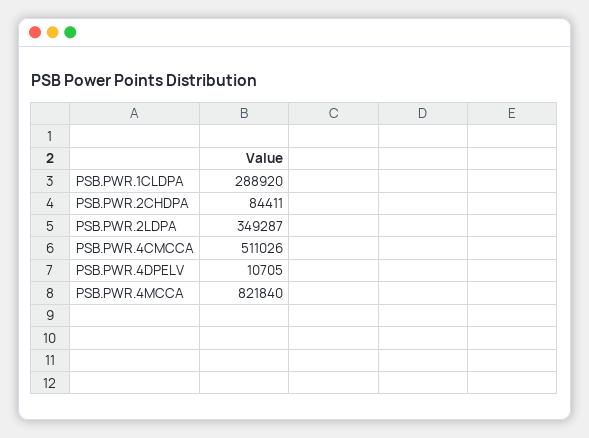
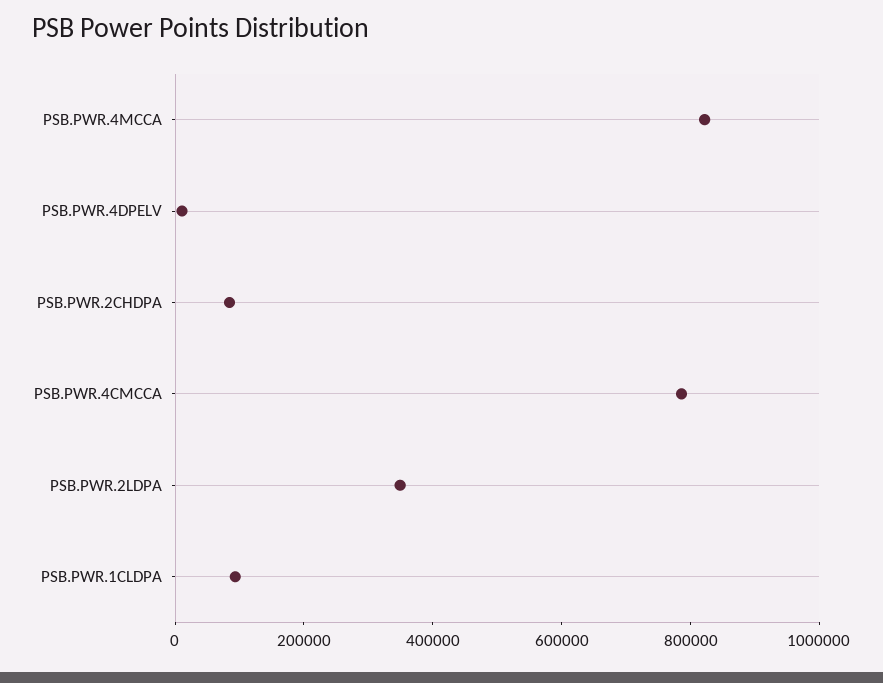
  {
-   "PSB.PWR.1CLDPA": 288920,
+   "PSB.PWR.1CLDPA": 100000,
    "PSB.PWR.2CHDPA": 84411,
    "PSB.PWR.2LDPA": 349287,
-   "PSB.PWR.4CMCCA": 511026,
+   "PSB.PWR.4CMCCA": 800000,
    "PSB.PWR.4DPELV": 10705,
    "PSB.PWR.4MCCA": 821840
  }

